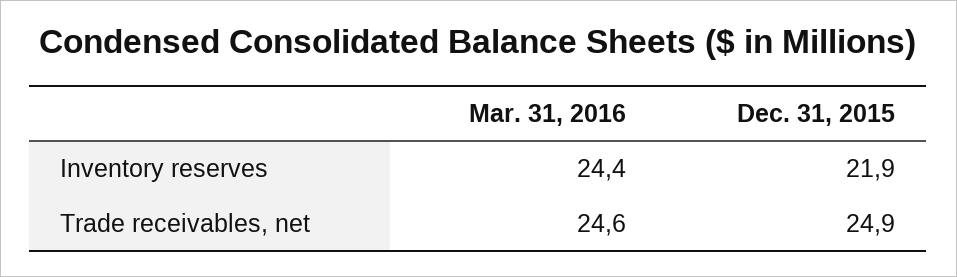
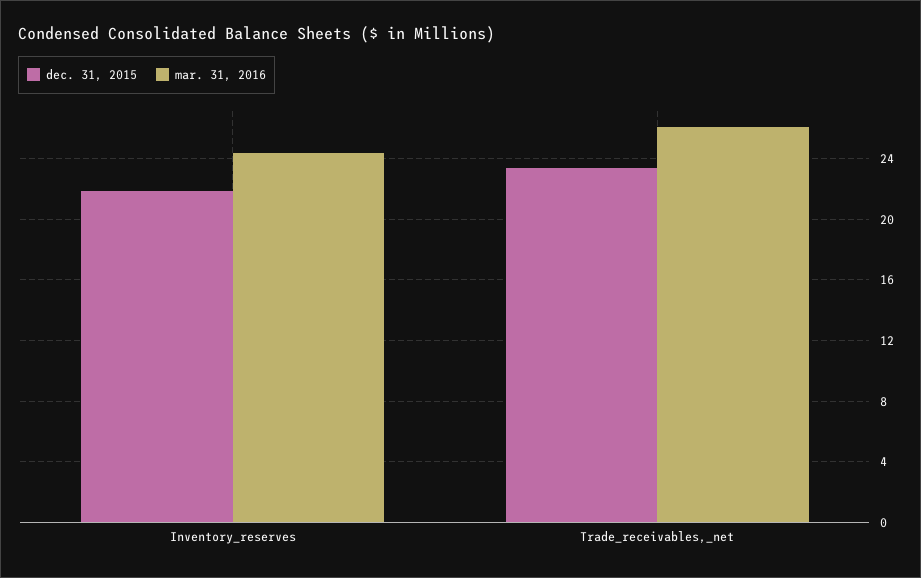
  {
    "Mar. 31, 2016": {
      "Inventory reserves": 24.4,
-     "Trade receivables, net": 24.6
+     "Trade receivables, net": 26
    },
    "Dec. 31, 2015": {
      "Inventory reserves": 21.9,
-     "Trade receivables, net": 24.9
+     "Trade receivables, net": 23.5
    }
  }

